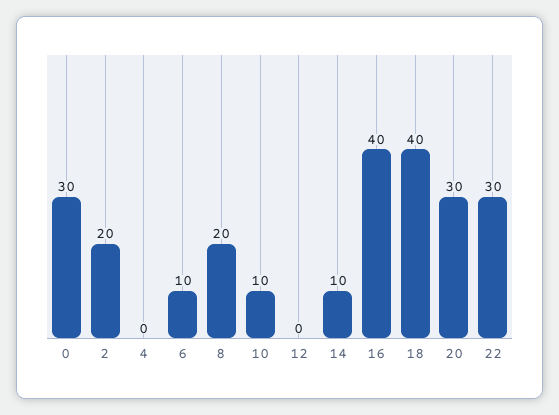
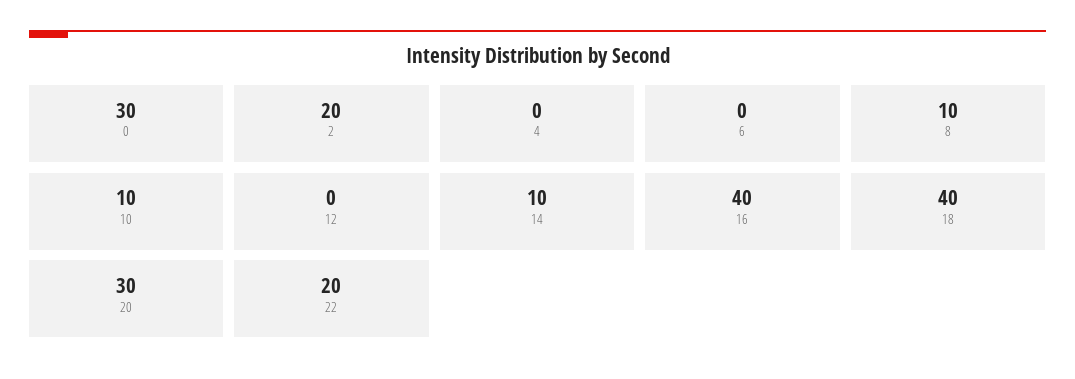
  {
    "0": 30,
    "2": 20,
    "4": 0,
-   "6": 10,
+   "6": 0,
-   "8": 20,
+   "8": 10,
    "10": 10,
    "12": 0,
    "14": 10,
    "16": 40,
    "18": 40,
    "20": 30,
-   "22": 30
+   "22": 20
  }

